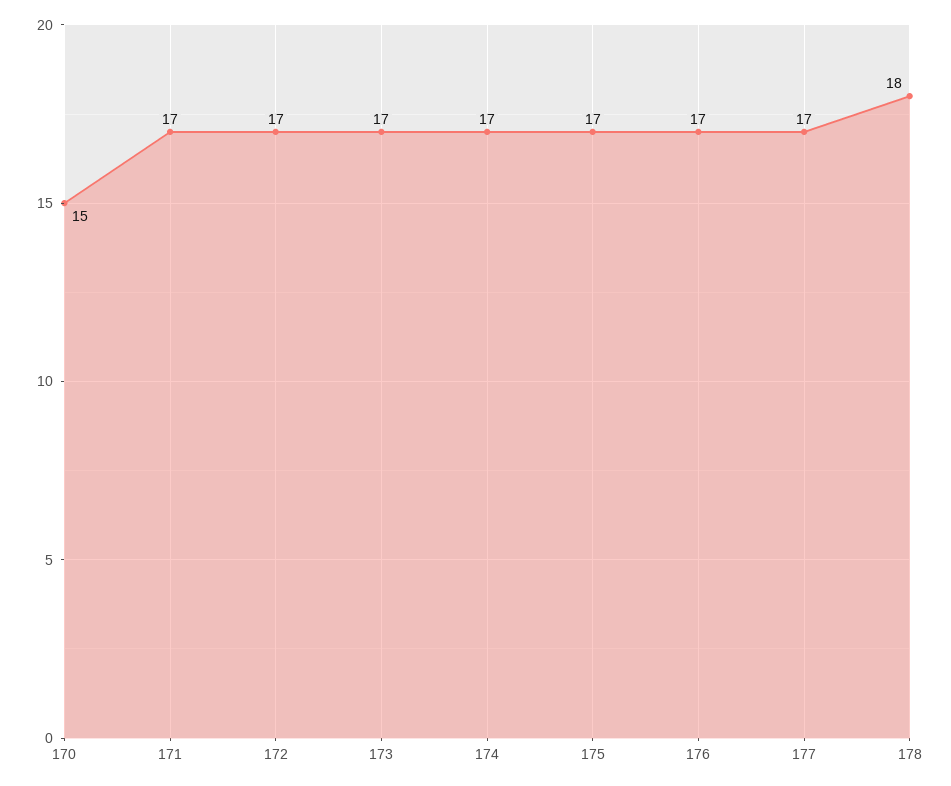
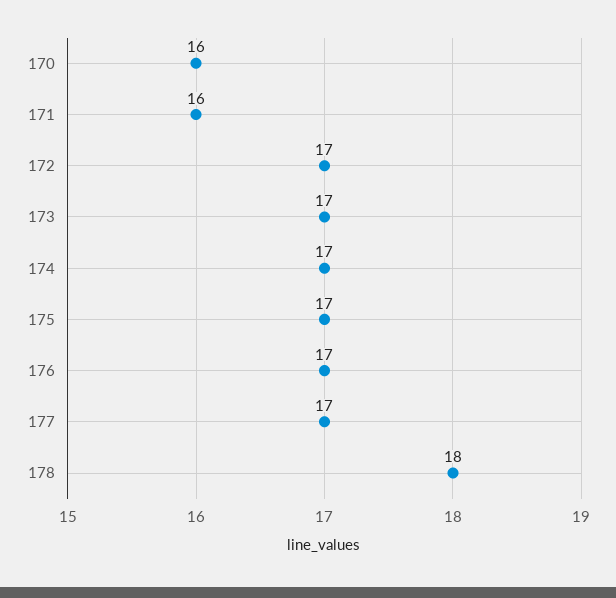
  {
-   "170": 15,
+   "170": 16,
-   "171": 17,
+   "171": 16,
    "172": 17,
    "173": 17,
    "174": 17,
    "175": 17,
    "176": 17,
    "177": 17,
    "178": 18
  }

